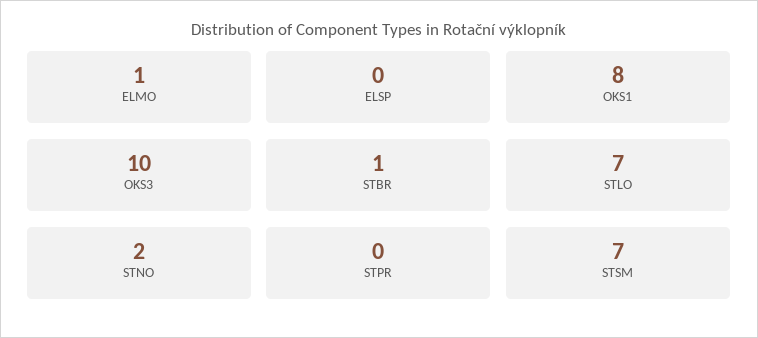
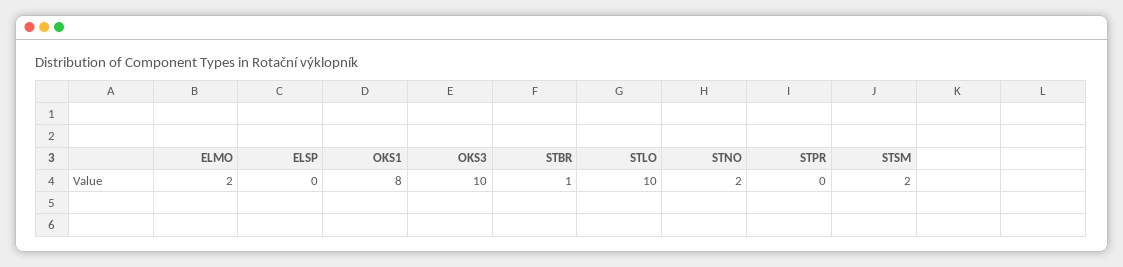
  {
-   "ELMO": 1,
+   "ELMO": 2,
    "ELSP": 0,
    "OKS1": 8,
    "OKS3": 10,
    "STBR": 1,
-   "STLO": 7,
+   "STLO": 10,
    "STNO": 2,
    "STPR": 0,
-   "STSM": 7
+   "STSM": 2
  }

